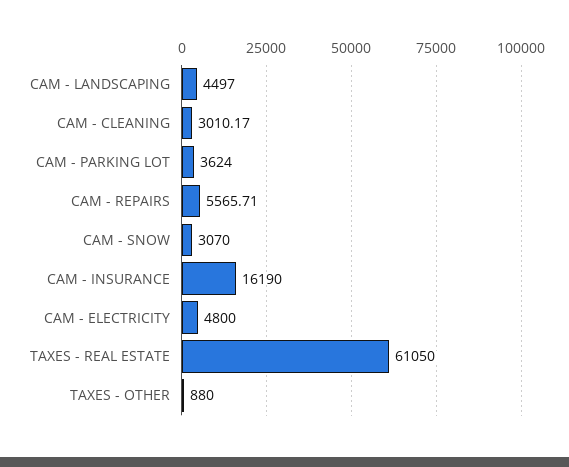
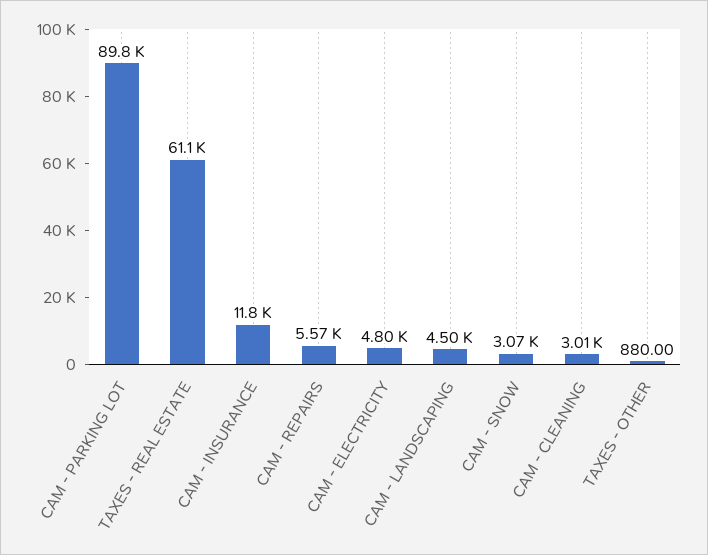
  {
    "CAM - LANDSCAPING": 4497,
    "CAM - CLEANING": 3010.17,
-   "CAM - PARKING LOT": 3624,
+   "CAM - PARKING LOT": 89800,
    "CAM - REPAIRS": 5565.71,
    "CAM - SNOW": 3070,
-   "CAM - INSURANCE": 16190,
+   "CAM - INSURANCE": 11800,
    "CAM - ELECTRICITY": 4800,
    "TAXES - REAL ESTATE": 61050,
    "TAXES - OTHER": 880
  }

